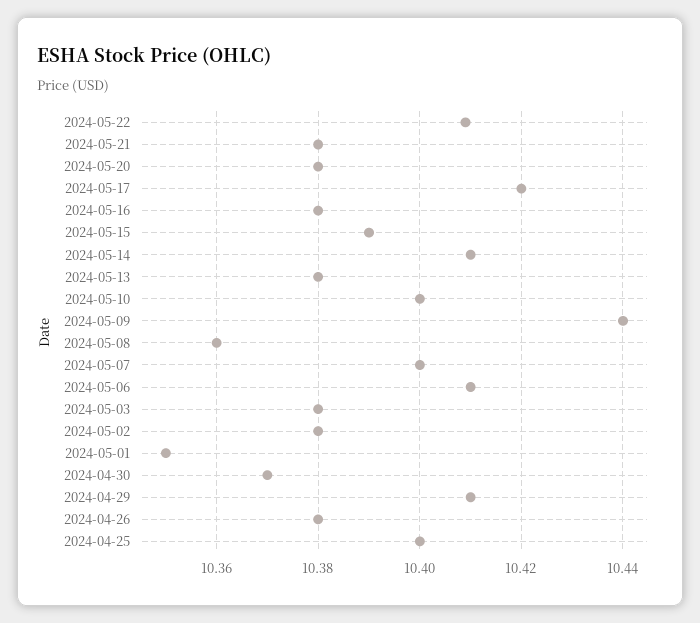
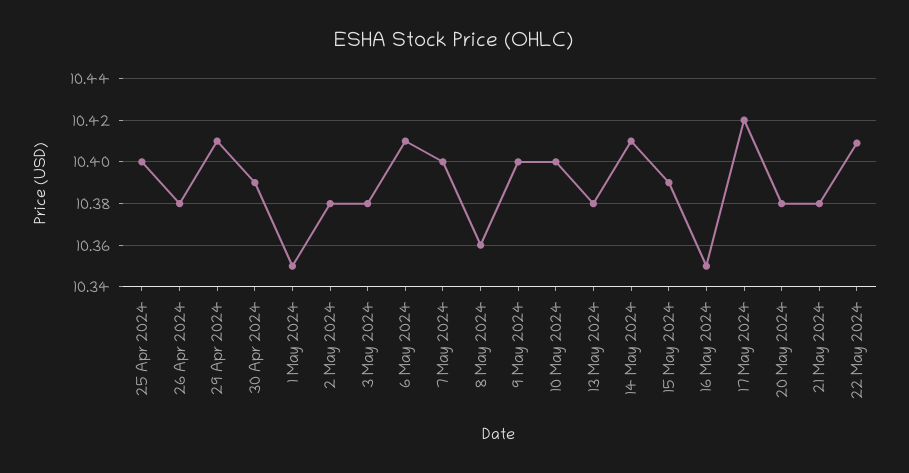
  {
    "2024-05-22": 10.41,
    "2024-05-21": 10.38,
    "2024-05-20": 10.38,
    "2024-05-17": 10.42,
-   "2024-05-16": 10.38,
+   "2024-05-16": 10.35,
    "2024-05-15": 10.39,
    "2024-05-14": 10.41,
    "2024-05-13": 10.38,
    "2024-05-10": 10.4,
-   "2024-05-09": 10.44,
+   "2024-05-09": 10.4,
    "2024-05-08": 10.36,
    "2024-05-07": 10.4,
    "2024-05-06": 10.41,
    "2024-05-03": 10.38,
    "2024-05-02": 10.38,
    "2024-05-01": 10.35,
-   "2024-04-30": 10.37,
+   "2024-04-30": 10.39,
    "2024-04-29": 10.41,
    "2024-04-26": 10.38,
    "2024-04-25": 10.4
  }

